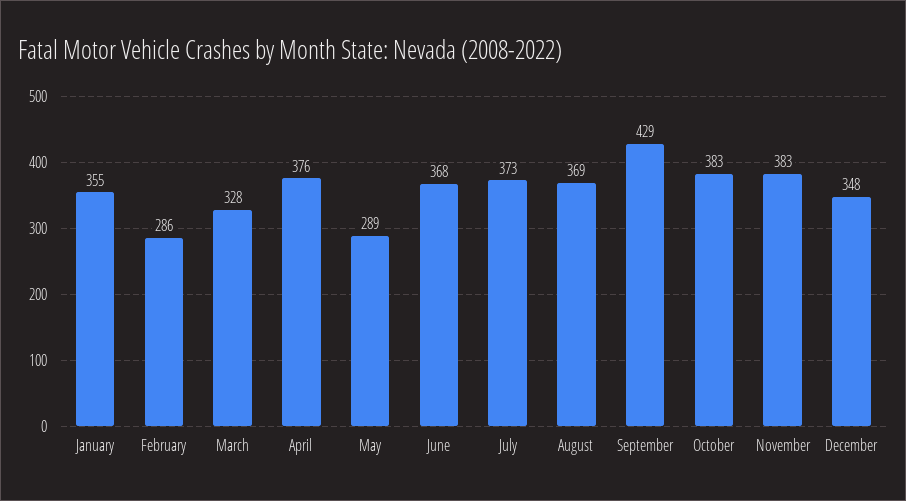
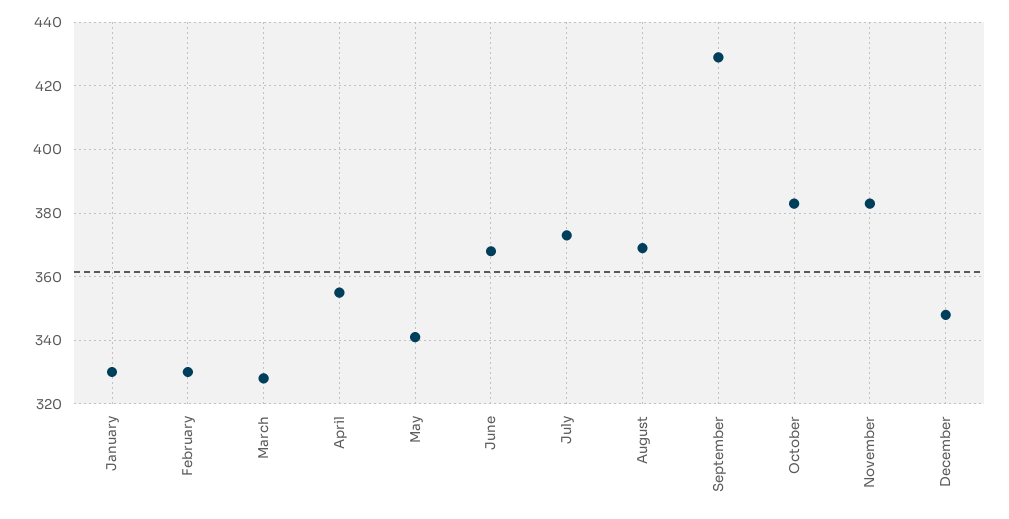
  {
-   "January": 355,
+   "January": 330,
-   "February": 286,
+   "February": 330,
    "March": 328,
-   "April": 376,
+   "April": 355,
-   "May": 289,
+   "May": 340,
    "June": 368,
    "July": 373,
    "August": 369,
    "September": 429,
    "October": 383,
    "November": 383,
    "December": 348
  }

